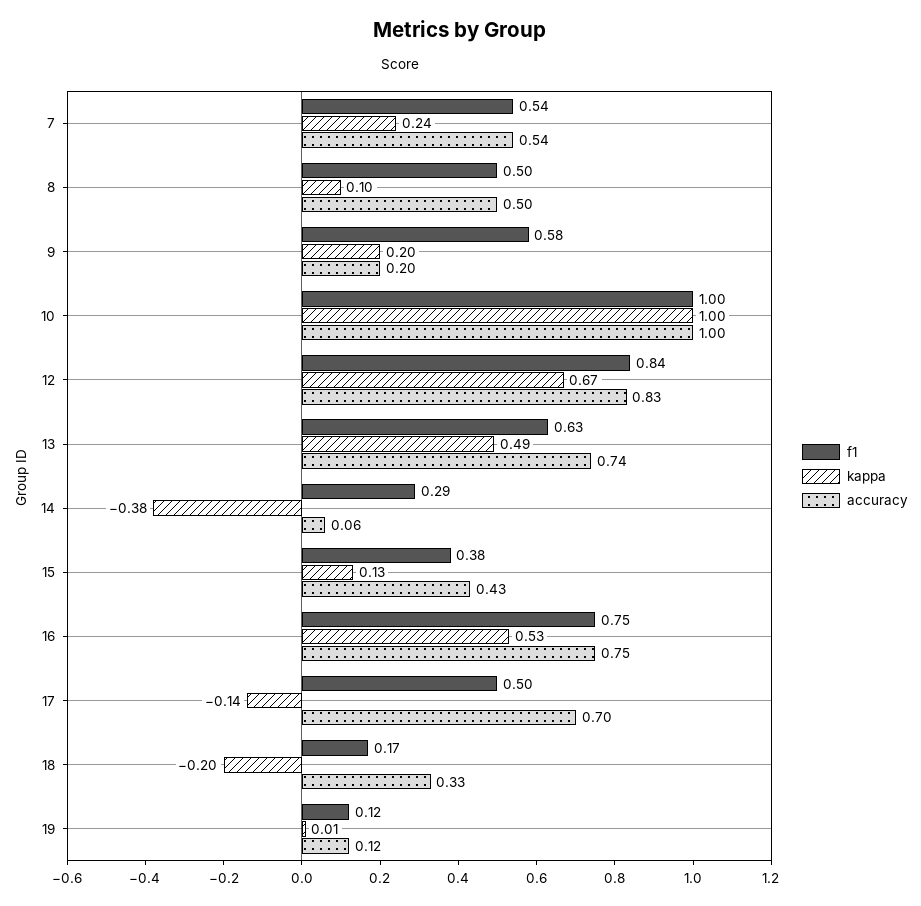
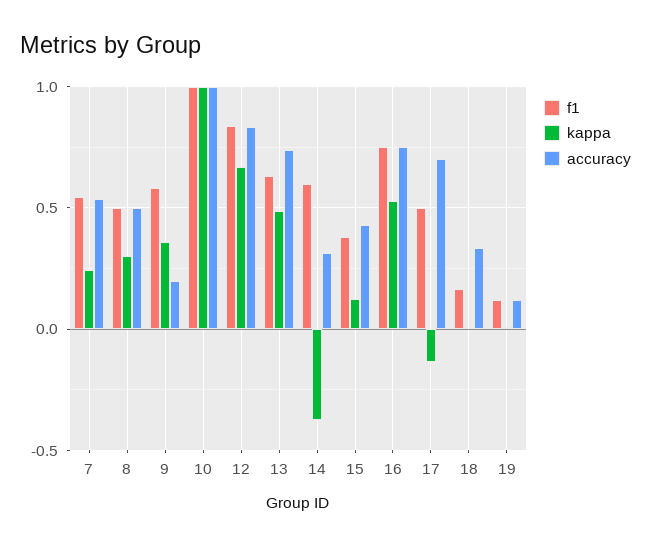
  {
    "f1": {
      "7": 0.54,
      "8": 0.5,
      "9": 0.58,
      "10": 1,
      "12": 0.84,
      "13": 0.63,
-     "14": 0.29,
+     "14": 0.6,
      "15": 0.38,
      "16": 0.75,
      "17": 0.5,
      "18": 0.17,
      "19": 0.12
    },
    "kappa": {
      "7": 0.24,
-     "8": 0.1,
+     "8": 0.3,
-     "9": 0.2,
+     "9": 0.35,
      "10": 1,
      "12": 0.67,
      "13": 0.49,
      "14": -0.38,
      "15": 0.13,
      "16": 0.53,
      "17": -0.14,
-     "18": -0.2,
+     "18": 0,
      "19": 0.01
    },
    "accuracy": {
      "7": 0.54,
      "8": 0.5,
      "9": 0.2,
      "10": 1,
      "12": 0.83,
      "13": 0.74,
-     "14": 0.06,
+     "14": 0.3,
      "15": 0.43,
      "16": 0.75,
      "17": 0.7,
      "18": 0.33,
      "19": 0.12
    }
  }

